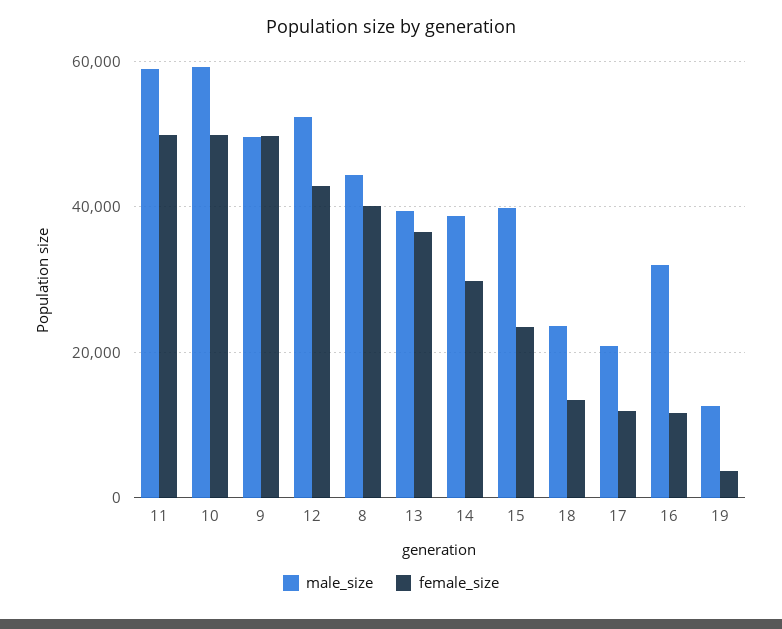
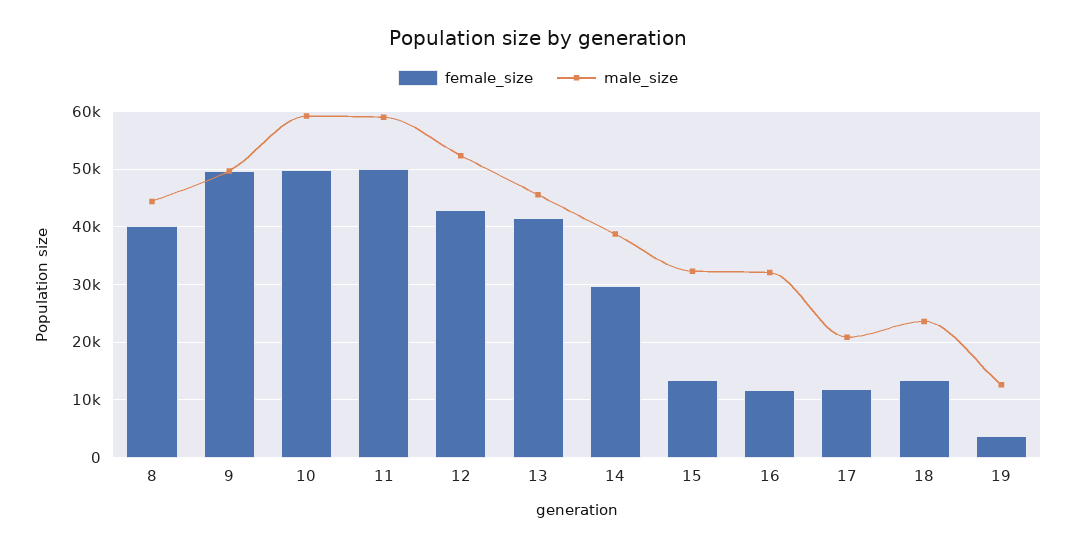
  {
    "male_size": {
      "11": 58000,
      "10": 60000,
      "9": 50000,
      "12": 52000,
      "8": 44000,
-     "13": 40000,
+     "13": 46000,
      "14": 38000,
-     "15": 40000,
+     "15": 32000,
      "18": 24000,
      "17": 20000,
      "16": 32000,
      "19": 12000
    },
    "female_size": {
      "11": 50000,
      "10": 50000,
      "9": 50000,
      "12": 42000,
      "8": 40000,
-     "13": 36000,
+     "13": 42000,
      "14": 30000,
-     "15": 24000,
+     "15": 14000,
      "18": 14000,
      "17": 12000,
      "16": 12000,
      "19": 4000
    }
  }

